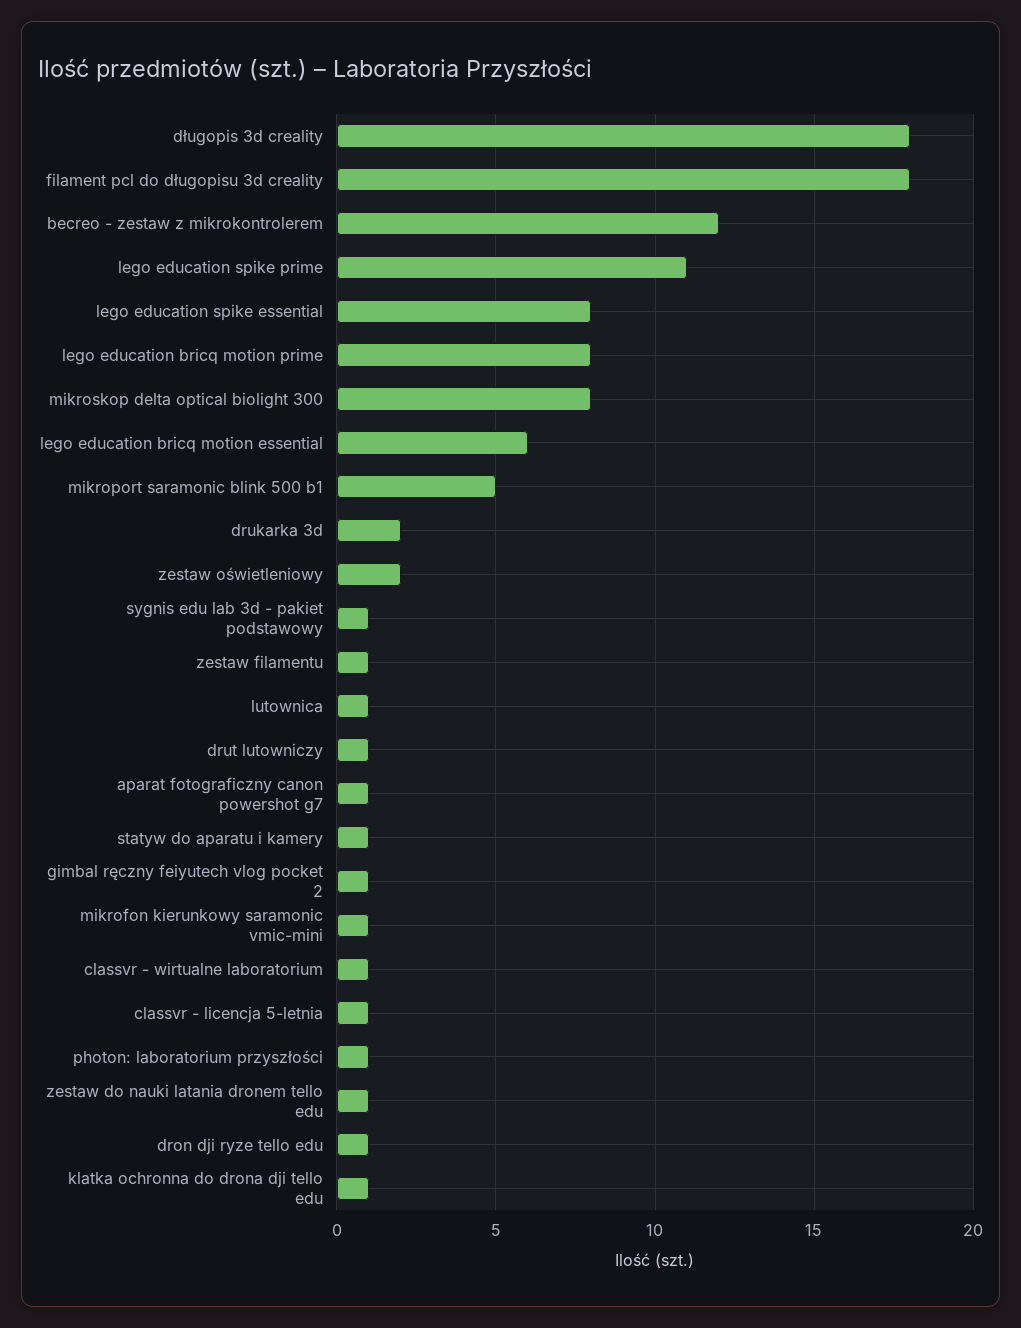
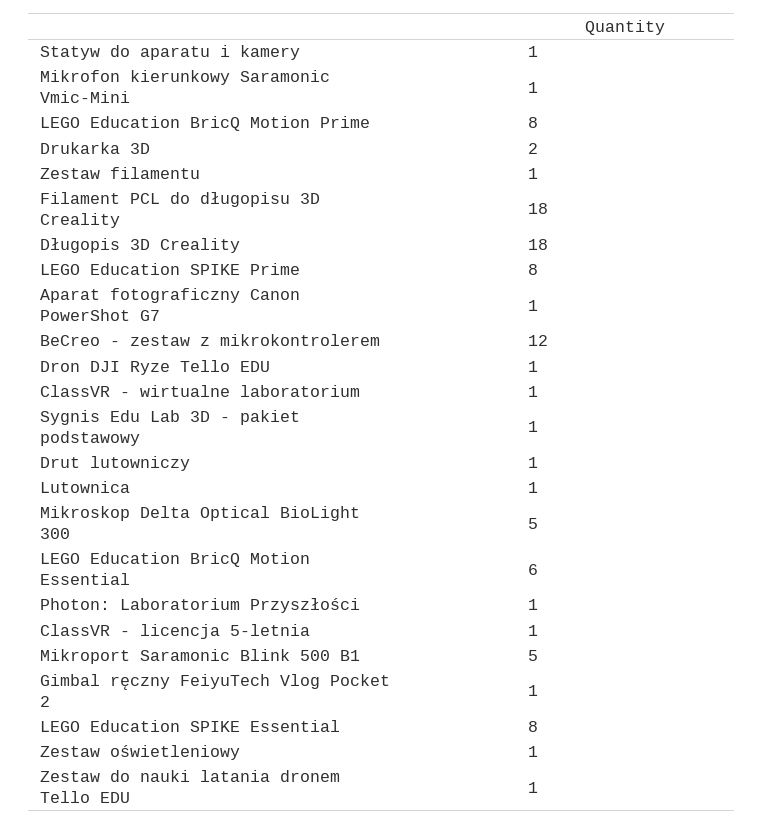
  {
    "długopis 3d creality": 18,
    "filament pcl do długopisu 3d creality": 18,
    "becreo - zestaw z mikrokontrolerem": 12,
-   "lego education spike prime": 11,
+   "lego education spike prime": 8,
    "lego education spike essential": 8,
    "lego education bricq motion prime": 8,
-   "mikroskop delta optical biolight 300": 8,
+   "mikroskop delta optical biolight 300": 5,
    "lego education bricq motion essential": 6,
    "mikroport saramonic blink 500 b1": 5,
    "drukarka 3d": 2,
-   "zestaw oświetleniowy": 2,
+   "zestaw oświetleniowy": 1,
    "sygnis edu lab 3d - pakiet podstawowy": 1,
    "zestaw filamentu": 1,
    "lutownica": 1,
    "drut lutowniczy": 1,
    "aparat fotograficzny canon powershot g7": 1,
    "statyw do aparatu i kamery": 1,
    "gimbal ręczny feiyutech vlog pocket 2": 1,
    "mikrofon kierunkowy saramonic vmic-mini": 1,
    "classvr - wirtualne laboratorium": 1,
    "classvr - licencja 5-letnia": 1,
    "photon: laboratorium przyszłości": 1,
    "zestaw do nauki latania dronem tello edu": 1,
-   "dron dji ryze tello edu": 1,
+   "dron dji ryze tello edu": 1
-   "klatka ochronna do drona dji tello edu": 1
  }

